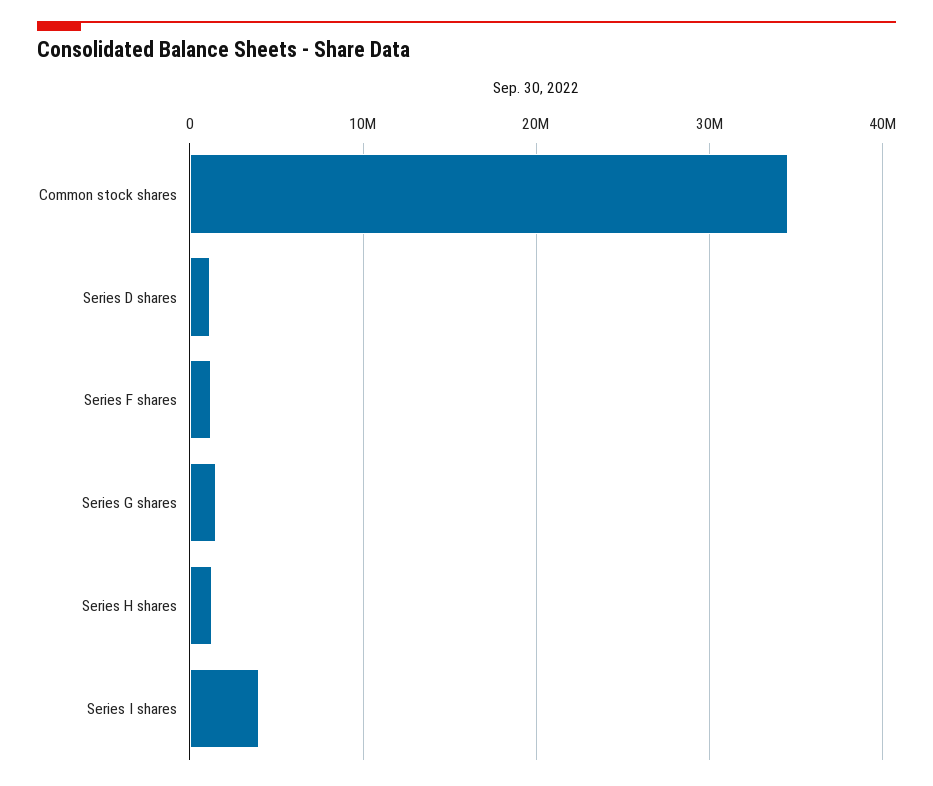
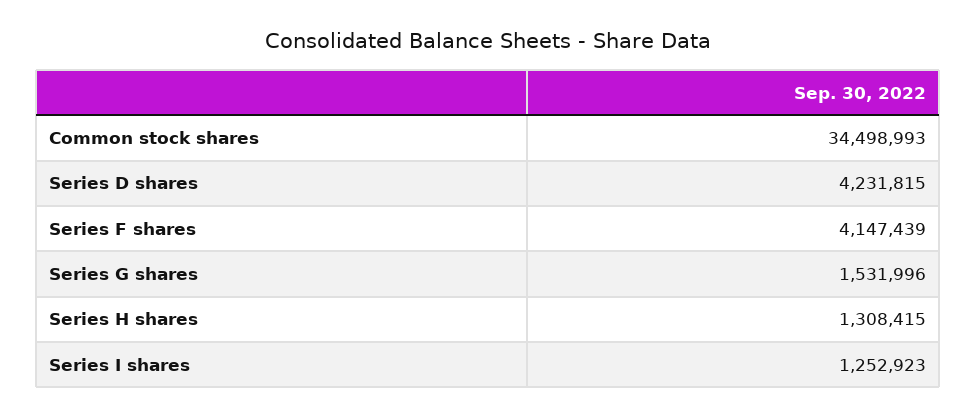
  {
    "Common stock shares": 34498993,
-   "Series D shares": 1000000,
+   "Series D shares": 4231815,
-   "Series F shares": 1000000,
+   "Series F shares": 4147439,
    "Series G shares": 1531996,
    "Series H shares": 1308415,
-   "Series I shares": 4000000
+   "Series I shares": 1252923
  }

